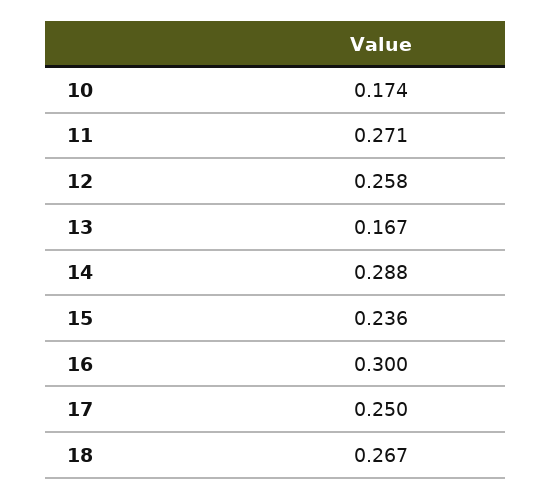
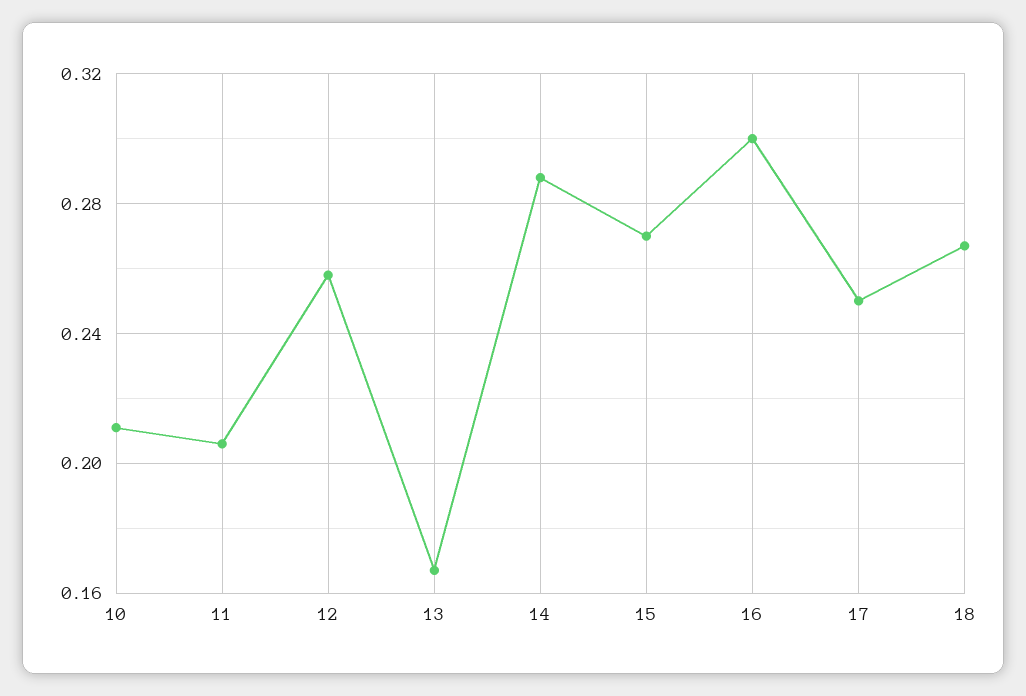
  {
-   "10": 0.174,
+   "10": 0.21,
-   "11": 0.271,
+   "11": 0.205,
    "12": 0.258,
    "13": 0.167,
    "14": 0.288,
-   "15": 0.236,
+   "15": 0.27,
    "16": 0.3,
    "17": 0.25,
    "18": 0.267
  }

